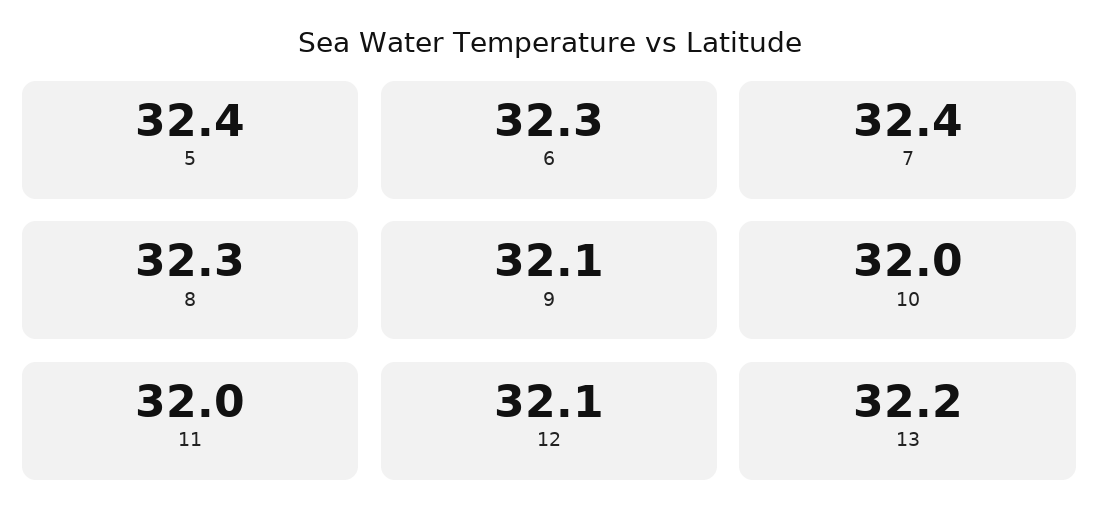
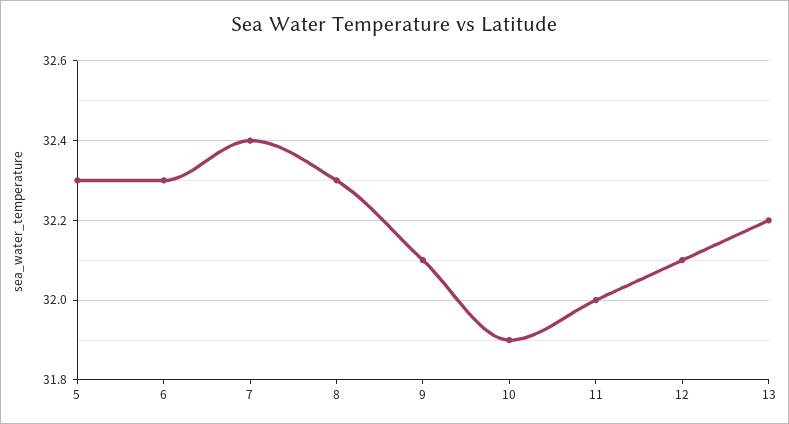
  {
-   "5": 32.4,
+   "5": 32.3,
    "6": 32.3,
    "7": 32.4,
    "8": 32.3,
    "9": 32.1,
-   "10": 32,
+   "10": 31.9,
    "11": 32,
    "12": 32.1,
    "13": 32.2
  }

